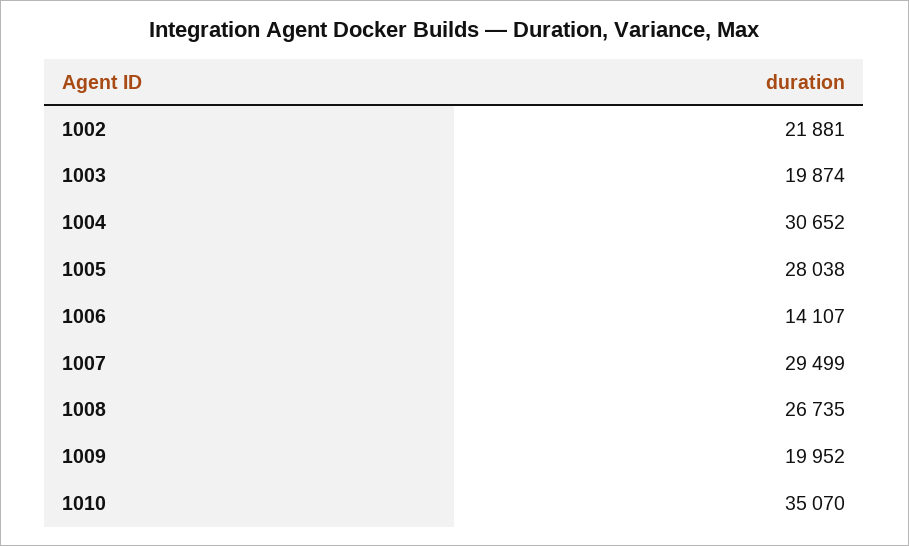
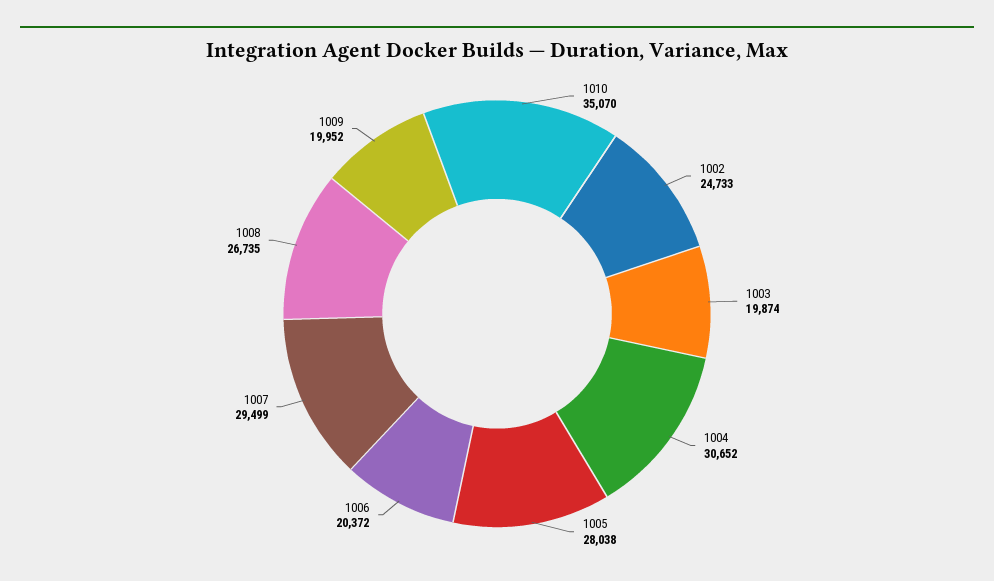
  {
-   "1002": 21881,
+   "1002": 24733,
    "1003": 19874,
    "1004": 30652,
    "1005": 28038,
-   "1006": 14107,
+   "1006": 20372,
    "1007": 29499,
    "1008": 26735,
    "1009": 19952,
    "1010": 35070
  }

